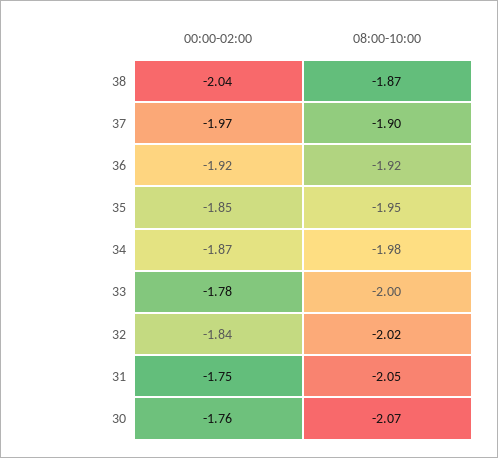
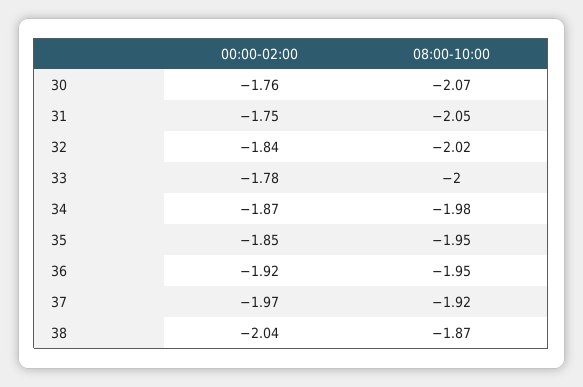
  {
    "00:00-02:00": {
      "38": -2.04,
      "37": -1.97,
      "36": -1.92,
      "35": -1.85,
      "34": -1.87,
      "33": -1.78,
      "32": -1.84,
      "31": -1.75,
      "30": -1.76
    },
    "08:00-10:00": {
      "38": -1.87,
-     "37": -1.9,
+     "37": -1.92,
-     "36": -1.92,
+     "36": -1.95,
      "35": -1.95,
      "34": -1.98,
      "33": -2,
      "32": -2.02,
      "31": -2.05,
      "30": -2.07
    }
  }

